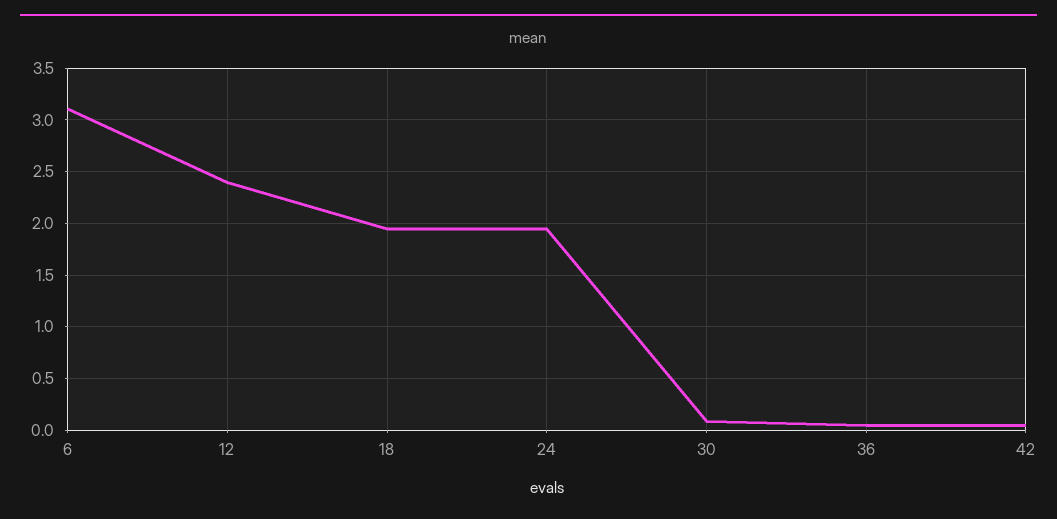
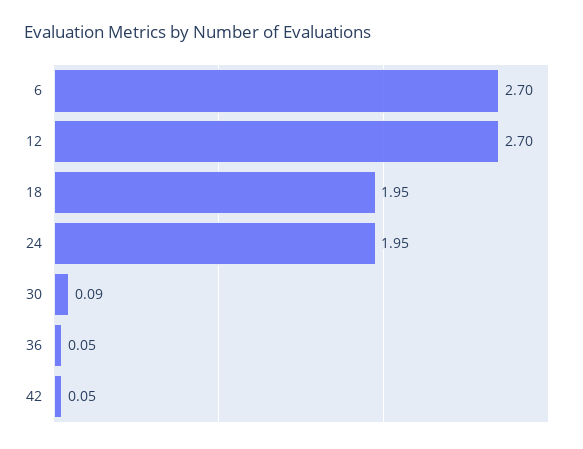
  {
-   "6": 3.1,
+   "6": 2.7,
-   "12": 2.4,
+   "12": 2.7,
    "18": 1.95,
    "24": 1.95,
    "30": 0.09,
    "36": 0.05,
    "42": 0.05
  }

